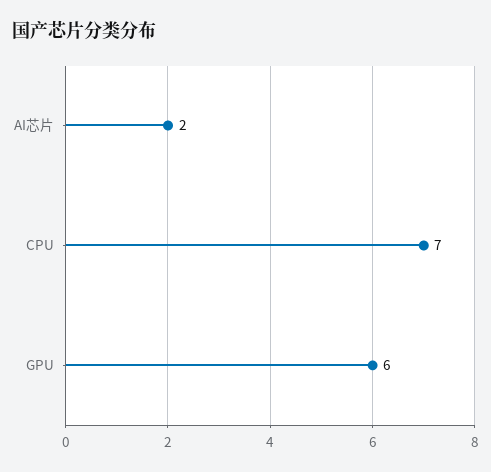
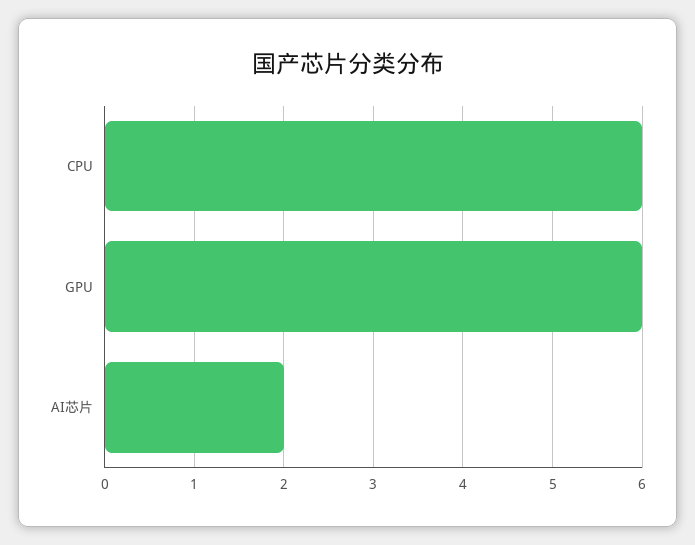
  {
    "AI芯片": 2,
-   "CPU": 7,
+   "CPU": 6,
    "GPU": 6
  }

